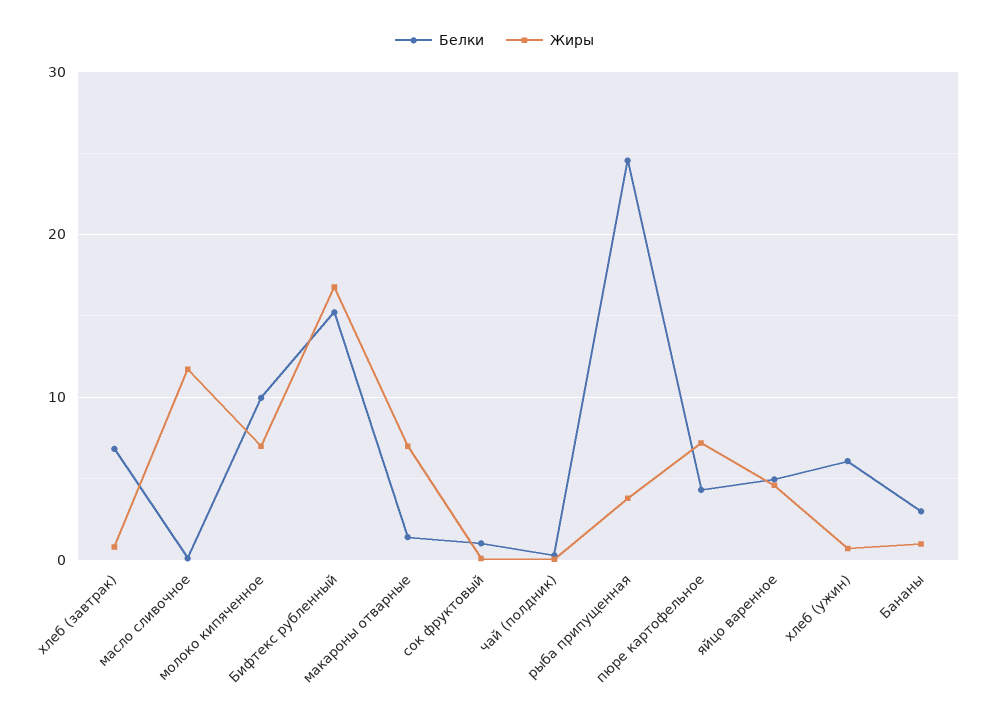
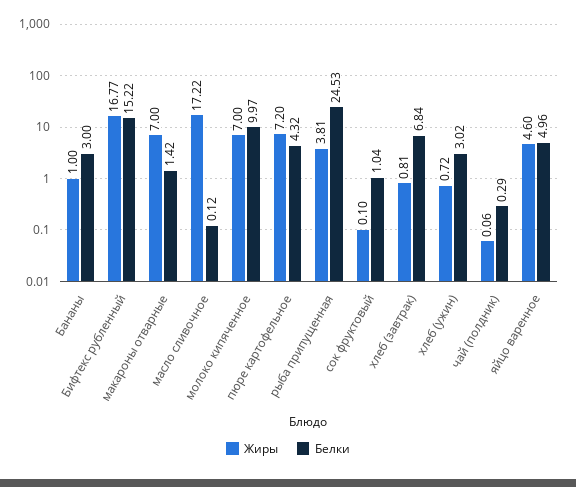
  {
    "Белки": {
      "хлеб (завтрак)": 6.84,
      "масло сливочное": 0.12,
      "молоко кипяченное": 9.97,
      "Бифтекс рубленный": 15.22,
      "макароны отварные": 1.42,
      "сок фруктовый": 1.04,
      "чай (полдник)": 0.29,
      "рыба припущенная": 24.53,
      "пюре картофельное": 4.32,
      "яйцо варенное": 4.96,
-     "хлеб (ужин)": 6,
+     "хлеб (ужин)": 3.02,
      "Бананы": 3
    },
    "Жиры": {
      "хлеб (завтрак)": 0.81,
-     "масло сливочное": 12,
+     "масло сливочное": 17.22,
      "молоко кипяченное": 7,
      "Бифтекс рубленный": 16.77,
      "макароны отварные": 7,
      "сок фруктовый": 0.1,
      "чай (полдник)": 0.06,
      "рыба припущенная": 3.81,
      "пюре картофельное": 7.2,
      "яйцо варенное": 4.6,
      "хлеб (ужин)": 0.72,
      "Бананы": 1
    }
  }

